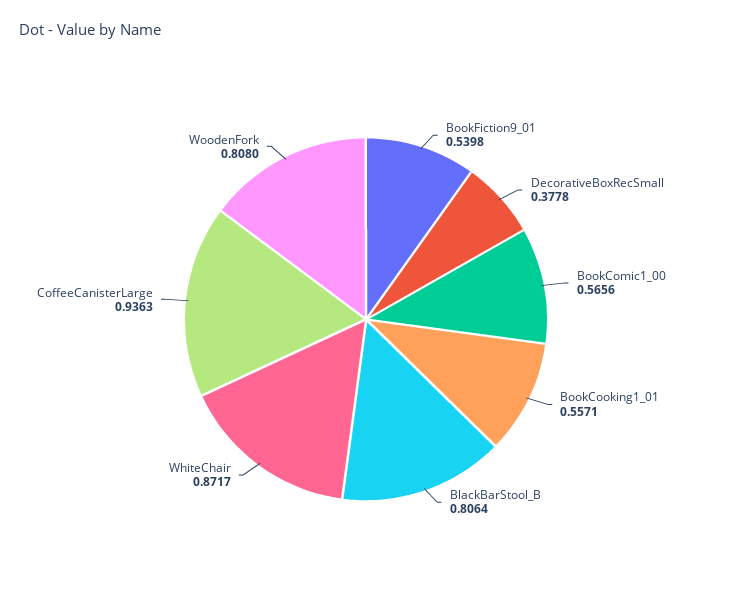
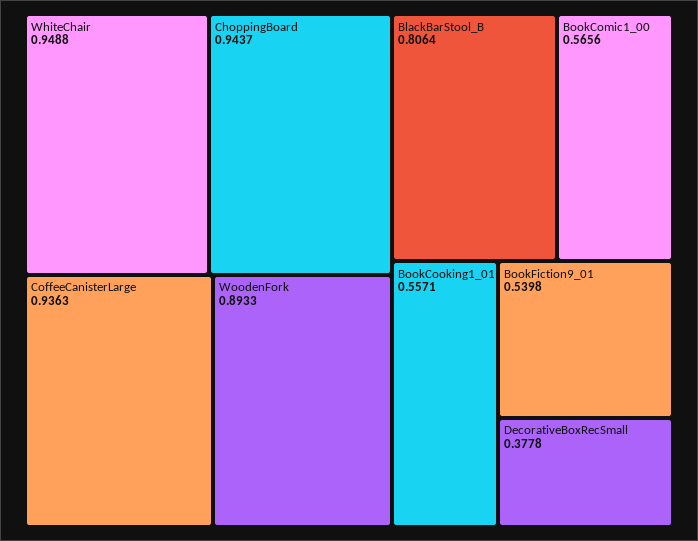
  {
    "BookFiction9_01": 0.5398,
    "DecorativeBoxRecSmall": 0.3778,
    "BookComic1_00": 0.5656,
    "BookCooking1_01": 0.5571,
    "BlackBarStool_B": 0.8064,
-   "WhiteChair": 0.8717,
+   "WhiteChair": 0.9488,
    "CoffeeCanisterLarge": 0.9363,
-   "WoodenFork": 0.808
+   "WoodenFork": 0.8933,
+   "ChoppingBoard": 0.9437
  }

